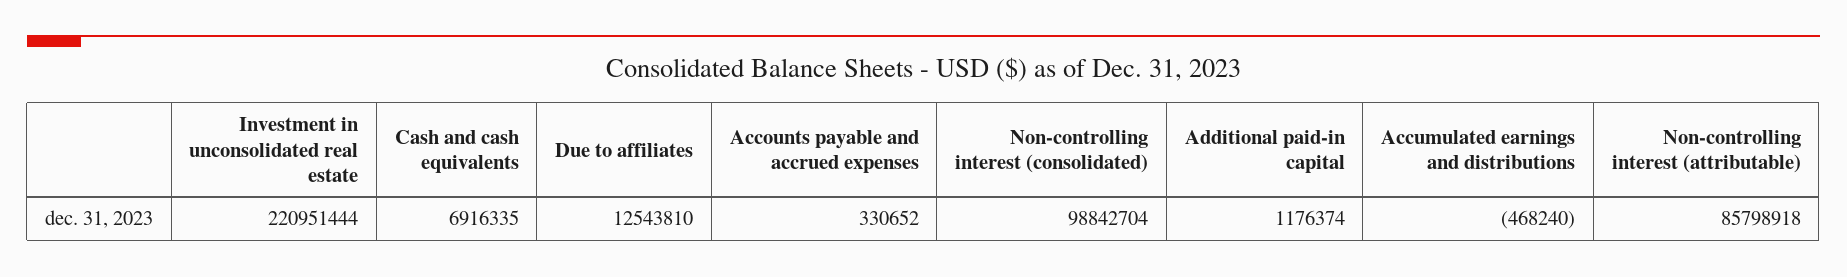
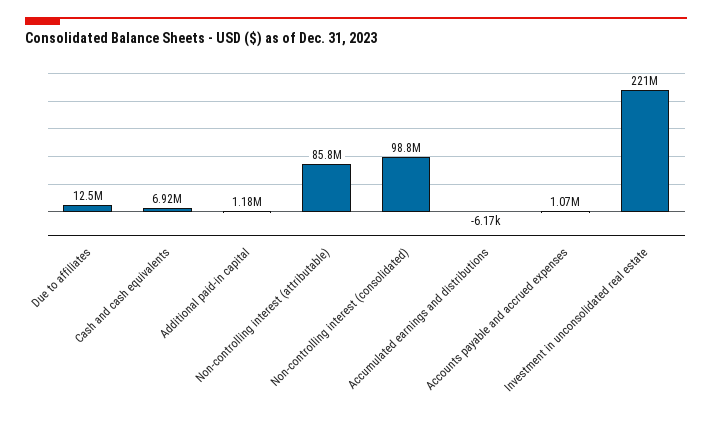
  {
    "Investment in unconsolidated real estate": 220951444,
    "Cash and cash equivalents": 6916335,
    "Due to affiliates": 12543810,
-   "Accounts payable and accrued expenses": 330652,
+   "Accounts payable and accrued expenses": 1070000,
    "Non-controlling interest (consolidated)": 98842704,
    "Additional paid-in capital": 1176374,
-   "Accumulated earnings and distributions": -468240,
+   "Accumulated earnings and distributions": -6170,
    "Non-controlling interest (attributable)": 85798918
  }

